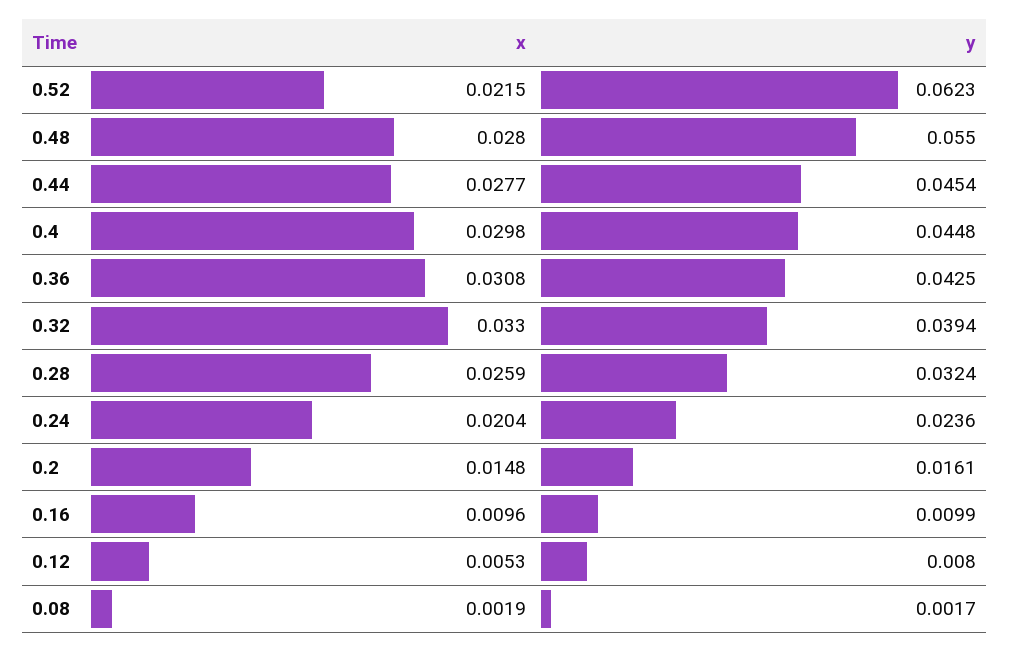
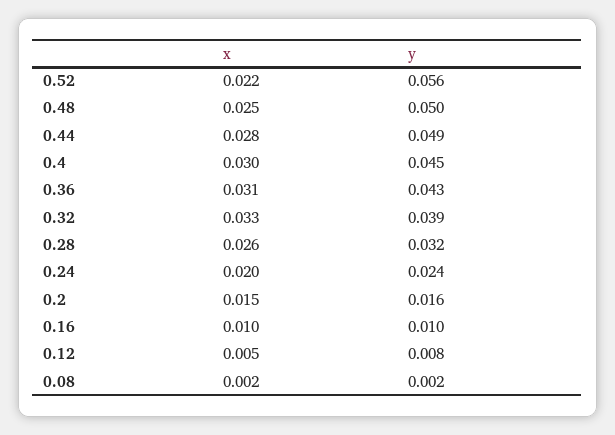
  {
    "x": {
      "0.52": 0.0215,
-     "0.48": 0.028,
+     "0.48": 0.025,
      "0.44": 0.0277,
      "0.4": 0.0298,
      "0.36": 0.0308,
      "0.32": 0.033,
      "0.28": 0.0259,
      "0.24": 0.0204,
      "0.2": 0.0148,
      "0.16": 0.0096,
      "0.12": 0.0053,
      "0.08": 0.0019
    },
    "y": {
-     "0.52": 0.0623,
+     "0.52": 0.056,
-     "0.48": 0.055,
+     "0.48": 0.05,
-     "0.44": 0.0454,
+     "0.44": 0.049,
      "0.4": 0.0448,
      "0.36": 0.0425,
      "0.32": 0.0394,
      "0.28": 0.0324,
      "0.24": 0.0236,
      "0.2": 0.0161,
      "0.16": 0.0099,
      "0.12": 0.008,
      "0.08": 0.0017
    }
  }

